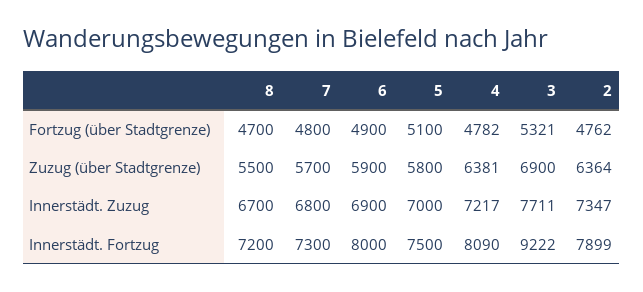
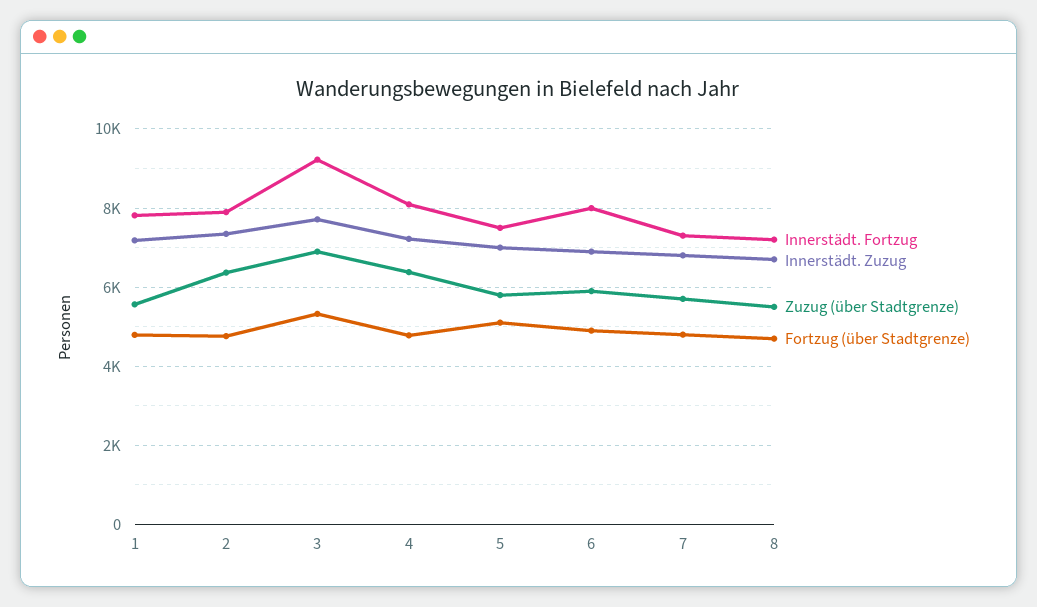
  {
    "Fortzug (über Stadtgrenze)": {
      "8": 4700,
      "7": 4800,
      "6": 4900,
      "5": 5100,
      "4": 4782,
      "3": 5321,
-     "2": 4762
+     "2": 4762,
+     "1": 4800
    },
    "Zuzug (über Stadtgrenze)": {
      "8": 5500,
      "7": 5700,
      "6": 5900,
      "5": 5800,
      "4": 6381,
      "3": 6900,
-     "2": 6364
+     "2": 6364,
+     "1": 5600
    },
    "Innerstädt. Zuzug": {
      "8": 6700,
      "7": 6800,
      "6": 6900,
      "5": 7000,
      "4": 7217,
      "3": 7711,
-     "2": 7347
+     "2": 7347,
+     "1": 7200
    },
    "Innerstädt. Fortzug": {
      "8": 7200,
      "7": 7300,
      "6": 8000,
      "5": 7500,
      "4": 8090,
      "3": 9222,
-     "2": 7899
+     "2": 7899,
+     "1": 7800
    }
  }

